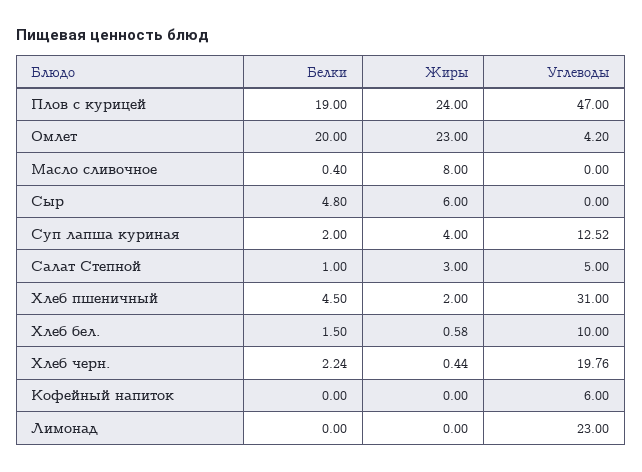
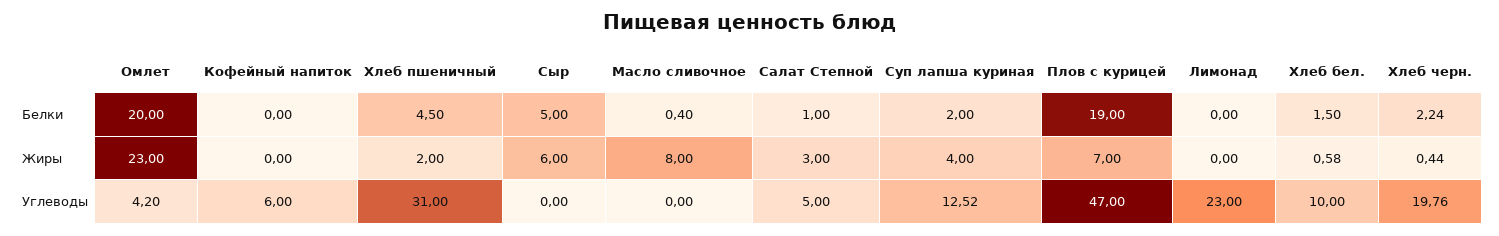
  {
    "Белки": {
      "Плов с курицей": 19,
      "Омлет": 20,
      "Масло сливочное": 0.4,
-     "Сыр": 4.8,
+     "Сыр": 5,
      "Суп лапша куриная": 2,
      "Салат Степной": 1,
      "Хлеб пшеничный": 4.5,
      "Хлеб бел.": 1.5,
      "Хлеб черн.": 2.24,
      "Кофейный напиток": 0,
      "Лимонад": 0
    },
    "Жиры": {
-     "Плов с курицей": 24,
+     "Плов с курицей": 7,
      "Омлет": 23,
      "Масло сливочное": 8,
      "Сыр": 6,
      "Суп лапша куриная": 4,
      "Салат Степной": 3,
      "Хлеб пшеничный": 2,
      "Хлеб бел.": 0.58,
      "Хлеб черн.": 0.44,
      "Кофейный напиток": 0,
      "Лимонад": 0
    },
    "Углеводы": {
      "Плов с курицей": 47,
      "Омлет": 4.2,
      "Масло сливочное": 0,
      "Сыр": 0,
      "Суп лапша куриная": 12.52,
      "Салат Степной": 5,
      "Хлеб пшеничный": 31,
      "Хлеб бел.": 10,
      "Хлеб черн.": 19.76,
      "Кофейный напиток": 6,
      "Лимонад": 23
    }
  }

